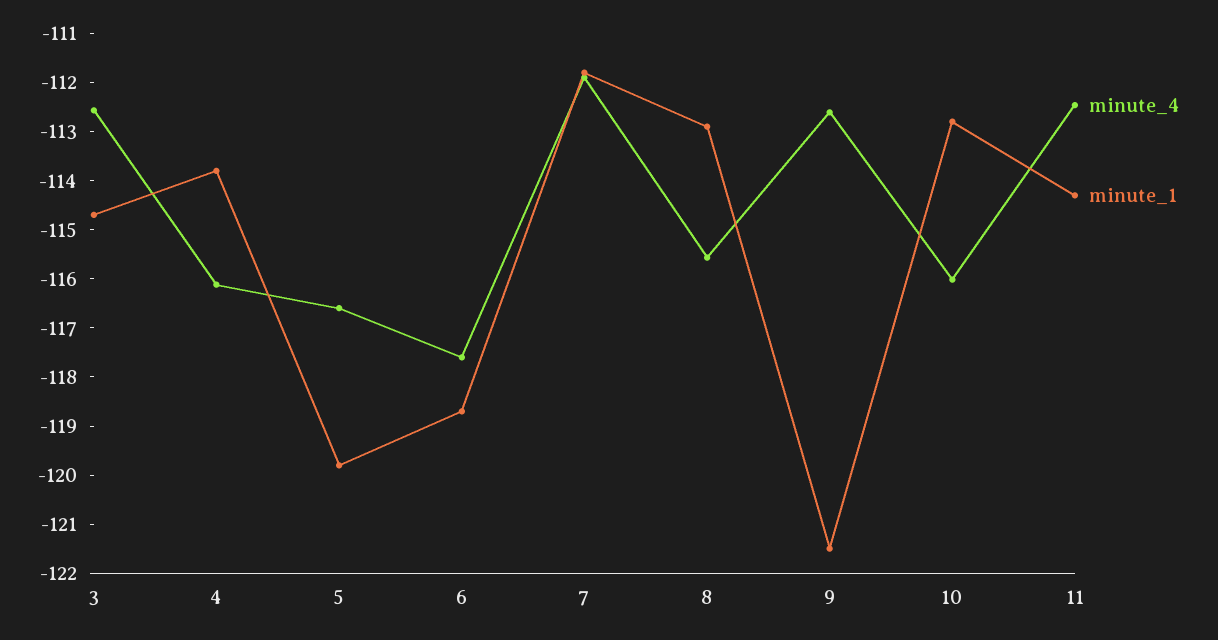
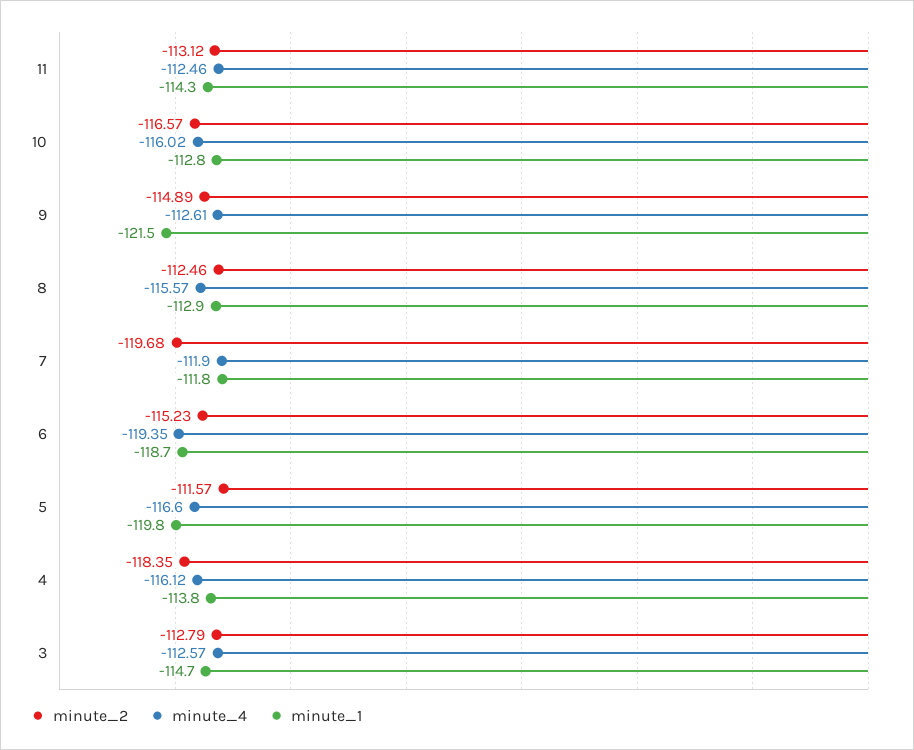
  {
    "minute_4": {
      "3": -112.57,
      "4": -116.12,
      "5": -116.6,
-     "6": -117.6,
+     "6": -119.35,
      "7": -111.9,
      "8": -115.57,
      "9": -112.61,
      "10": -116.02,
      "11": -112.46
    },
    "minute_1": {
      "3": -114.7,
      "4": -113.8,
      "5": -119.8,
      "6": -118.7,
      "7": -111.8,
      "8": -112.9,
      "9": -121.5,
      "10": -112.8,
      "11": -114.3
-   }
+   },
+   "minute_2": {
+     "11": -113.12,
+     "10": -116.57,
+     "9": -114.89,
+     "8": -112.46,
+     "7": -119.68,
+     "6": -115.23,
+     "5": -111.57,
+     "4": -118.35,
+     "3": -112.79
+   }
  }

